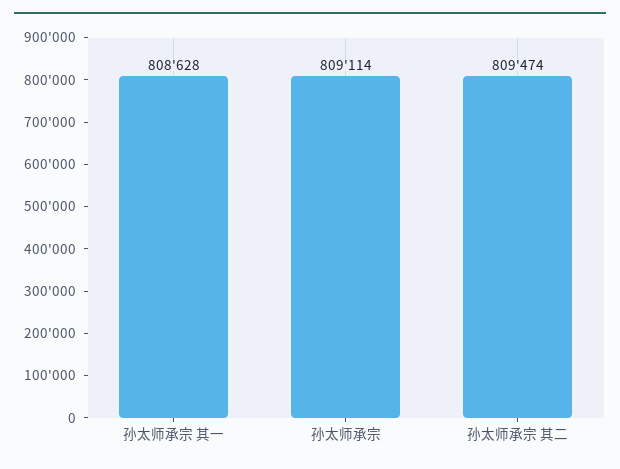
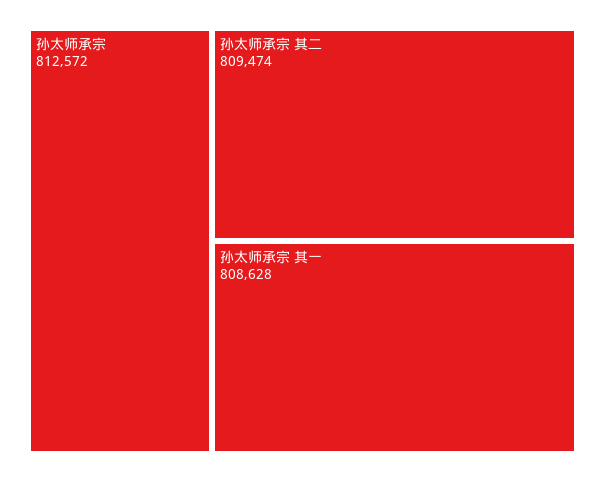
  {
    "孙太师承宗 其一": 808628,
-   "孙太师承宗": 809114,
+   "孙太师承宗": 812572,
    "孙太师承宗 其二": 809474
  }

